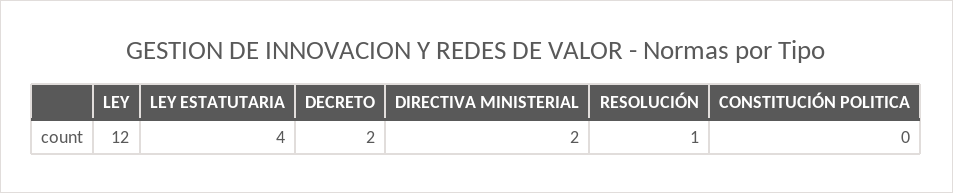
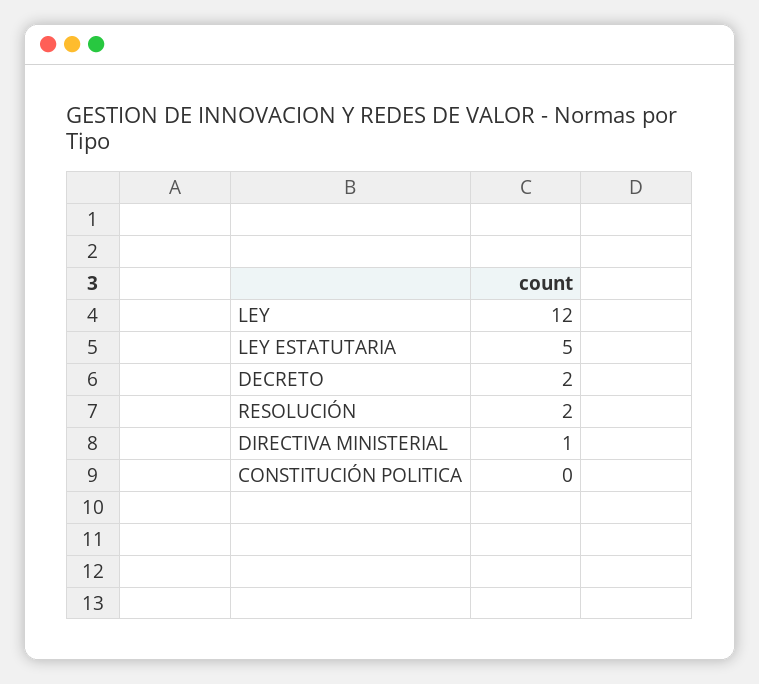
  {
    "LEY": 12,
-   "LEY ESTATUTARIA": 4,
+   "LEY ESTATUTARIA": 5,
    "DECRETO": 2,
-   "DIRECTIVA MINISTERIAL": 2,
+   "DIRECTIVA MINISTERIAL": 1,
-   "RESOLUCIÓN": 1,
+   "RESOLUCIÓN": 2,
    "CONSTITUCIÓN POLITICA": 0
  }

